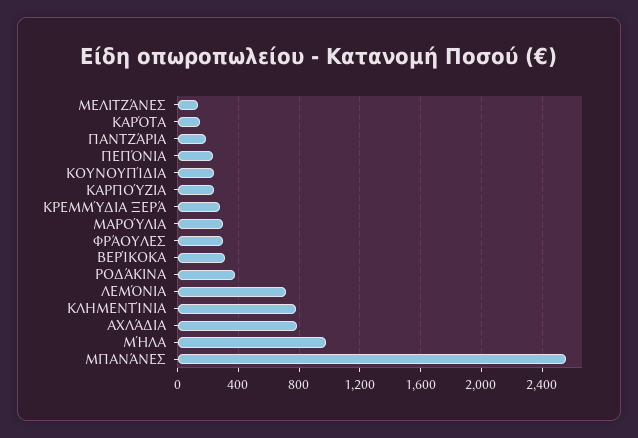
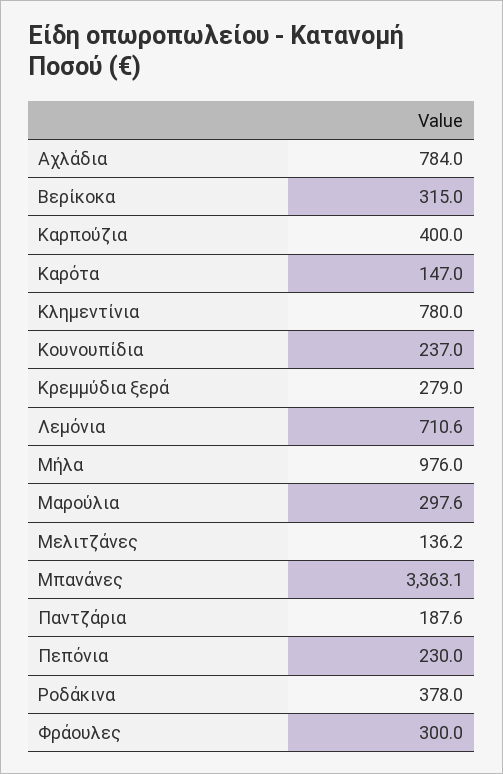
  {
    "ΜΕΛΙΤΖΆΝΕΣ": 136.2,
    "ΚΑΡΌΤΑ": 147,
    "ΠΑΝΤΖΆΡΙΑ": 187.6,
    "ΠΕΠΌΝΙΑ": 230,
    "ΚΟΥΝΟΥΠΊΔΙΑ": 237,
-   "ΚΑΡΠΟΎΖΙΑ": 250,
+   "ΚΑΡΠΟΎΖΙΑ": 400,
    "ΚΡΕΜΜΎΔΙΑ ΞΕΡΆ": 279,
    "ΜΑΡΟΎΛΙΑ": 297.6,
    "ΦΡΆΟΥΛΕΣ": 300,
    "ΒΕΡΊΚΟΚΑ": 315,
    "ΡΟΔΆΚΙΝΑ": 378,
    "ΛΕΜΌΝΙΑ": 710.6,
    "ΚΛΗΜΕΝΤΊΝΙΑ": 780,
    "ΑΧΛΆΔΙΑ": 784,
    "ΜΉΛΑ": 976,
-   "ΜΠΑΝΆΝΕΣ": 2550
+   "ΜΠΑΝΆΝΕΣ": 3363.1
  }

